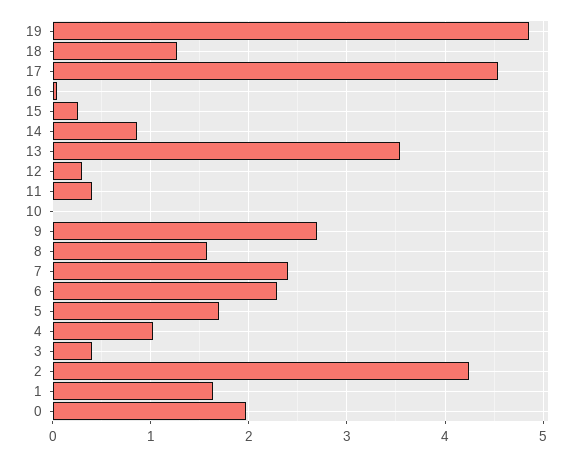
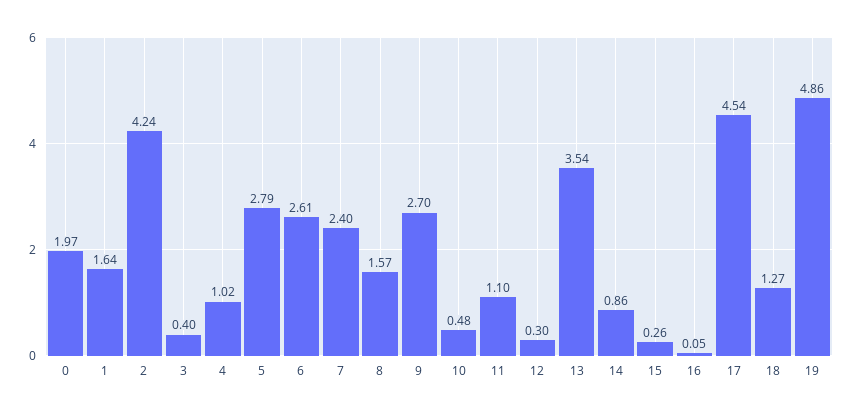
  {
    "19": 4.86,
    "18": 1.27,
    "17": 4.54,
    "16": 0.05,
    "15": 0.26,
    "14": 0.86,
    "13": 3.54,
    "12": 0.3,
-   "11": 0.4,
+   "11": 1.1,
-   "10": 0,
+   "10": 0.48,
    "9": 2.7,
    "8": 1.57,
    "7": 2.4,
-   "6": 2.3,
+   "6": 2.61,
-   "5": 1.7,
+   "5": 2.79,
    "4": 1.02,
    "3": 0.4,
    "2": 4.24,
    "1": 1.64,
    "0": 1.97
  }

